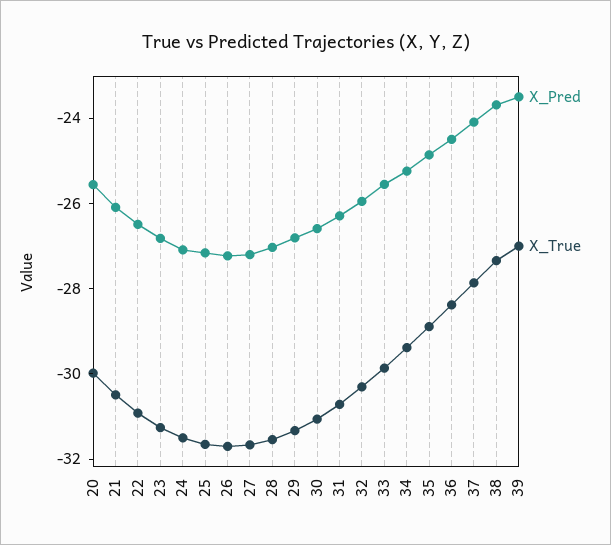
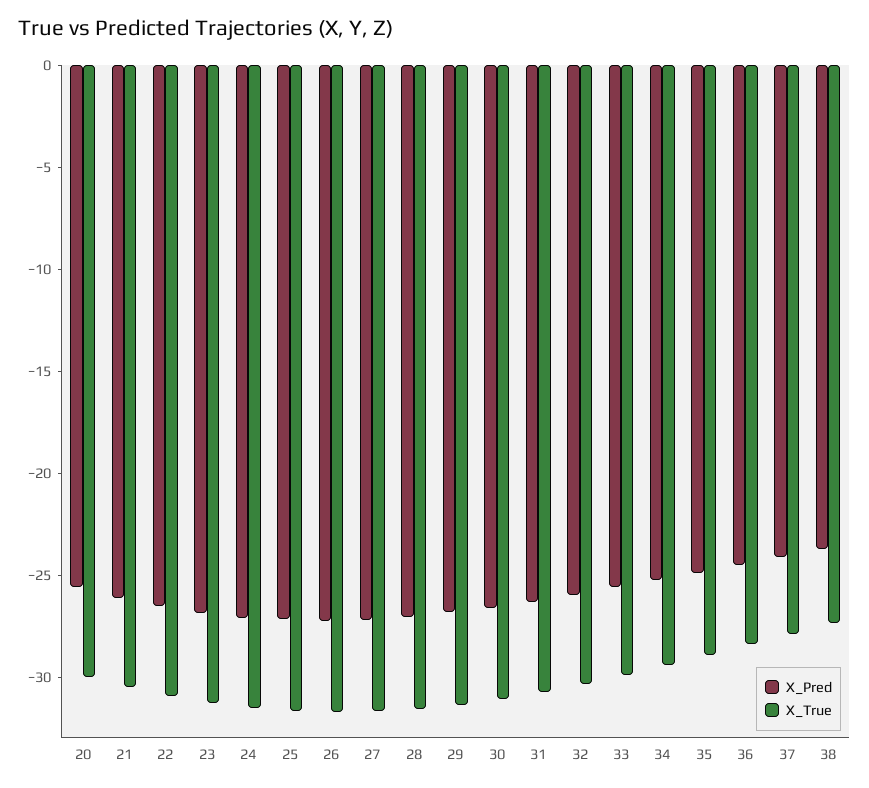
  {
    "X_Pred": {
      "20": -25.5,
      "21": -26,
      "22": -26.5,
      "23": -27,
      "24": -27,
      "25": -27,
      "26": -27,
      "27": -27,
      "28": -27,
      "29": -27,
      "30": -26.5,
      "31": -26.5,
      "32": -26,
      "33": -25.5,
      "34": -25,
      "35": -25,
      "36": -24.5,
      "37": -24,
-     "38": -23.5,
+     "38": -23.5
-     "39": -23.5
    },
    "X_True": {
      "20": -30,
      "21": -30.5,
      "22": -31,
      "23": -31.5,
      "24": -31.5,
      "25": -31.5,
      "26": -31.5,
      "27": -31.5,
      "28": -31.5,
      "29": -31.5,
      "30": -31,
      "31": -30.5,
      "32": -30.5,
      "33": -30,
      "34": -29.5,
      "35": -29,
      "36": -28.5,
      "37": -28,
-     "38": -27.5,
+     "38": -27.5
-     "39": -27
    }
  }

